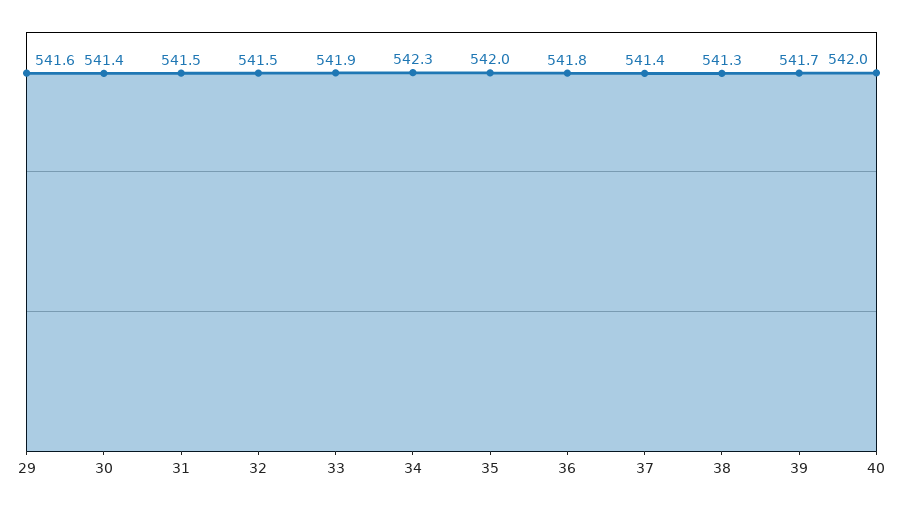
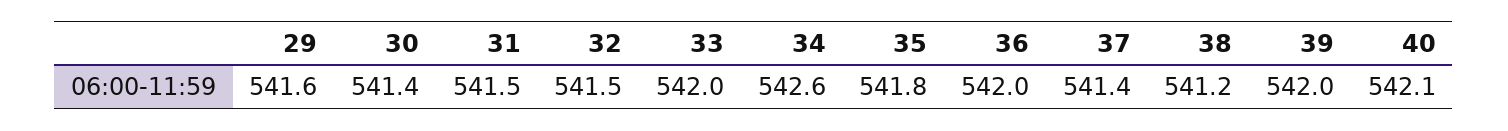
  {
    "29": 541.6,
    "30": 541.4,
    "31": 541.5,
    "32": 541.5,
-   "33": 541.9,
+   "33": 542,
-   "34": 542.3,
+   "34": 542.6,
-   "35": 542,
+   "35": 541.8,
-   "36": 541.8,
+   "36": 542,
    "37": 541.4,
-   "38": 541.3,
+   "38": 541.2,
-   "39": 541.7,
+   "39": 542,
-   "40": 542
+   "40": 542.1
  }

